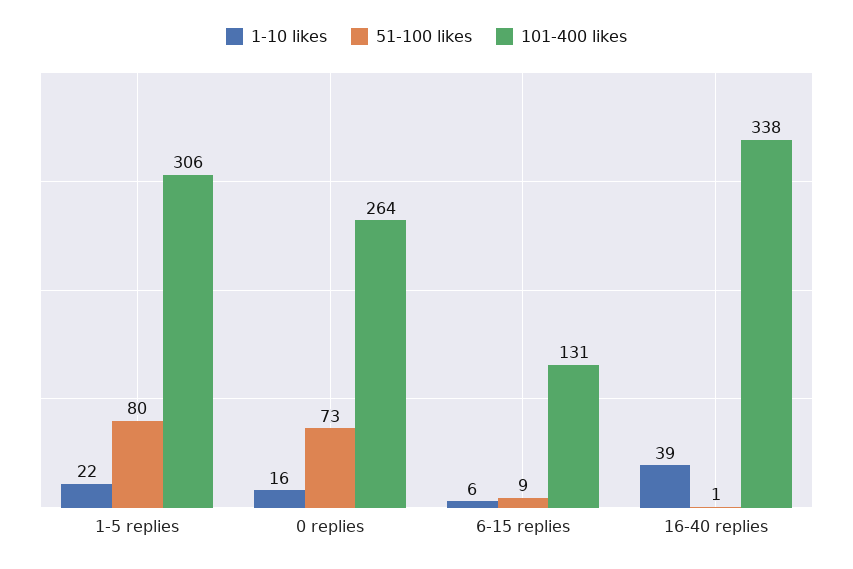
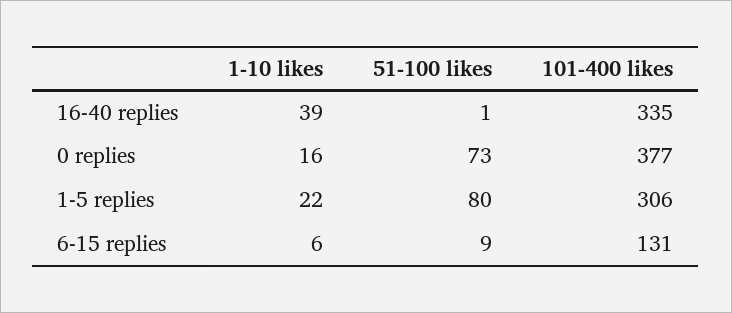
  {
    "1-10 likes": {
      "1-5 replies": 22,
      "0 replies": 16,
      "6-15 replies": 6,
      "16-40 replies": 39
    },
    "51-100 likes": {
      "1-5 replies": 80,
      "0 replies": 73,
      "6-15 replies": 9,
      "16-40 replies": 1
    },
    "101-400 likes": {
      "1-5 replies": 306,
-     "0 replies": 264,
+     "0 replies": 377,
      "6-15 replies": 131,
-     "16-40 replies": 338
+     "16-40 replies": 335
    }
  }

